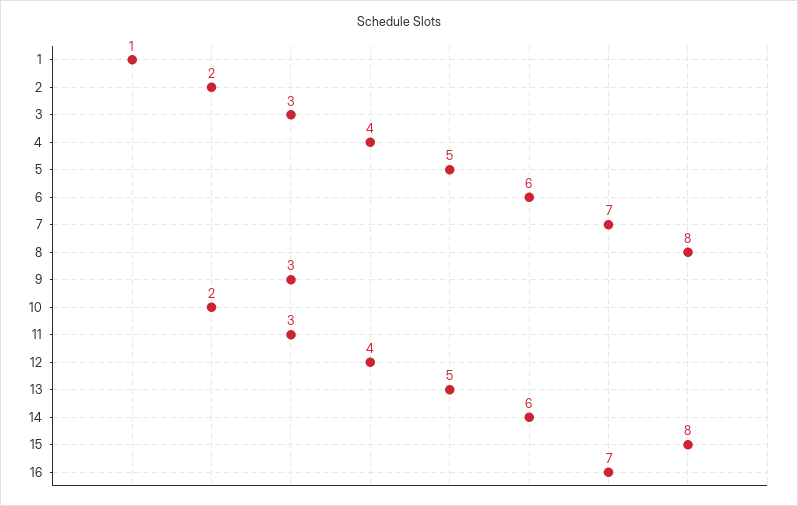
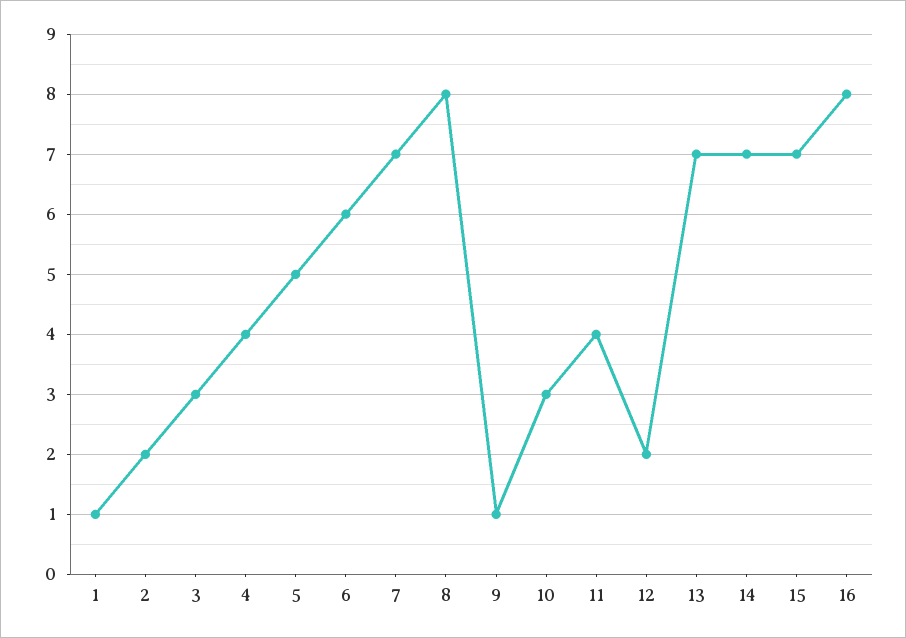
  {
    "1": 1,
    "2": 2,
    "3": 3,
    "4": 4,
    "5": 5,
    "6": 6,
    "7": 7,
    "8": 8,
-   "9": 3,
+   "9": 1,
-   "10": 2,
+   "10": 3,
-   "11": 3,
+   "11": 4,
-   "12": 4,
+   "12": 2,
-   "13": 5,
+   "13": 7,
-   "14": 6,
+   "14": 7,
-   "15": 8,
+   "15": 7,
-   "16": 7
+   "16": 8
  }

